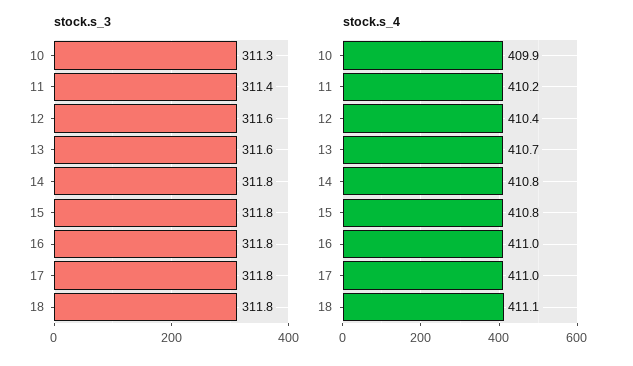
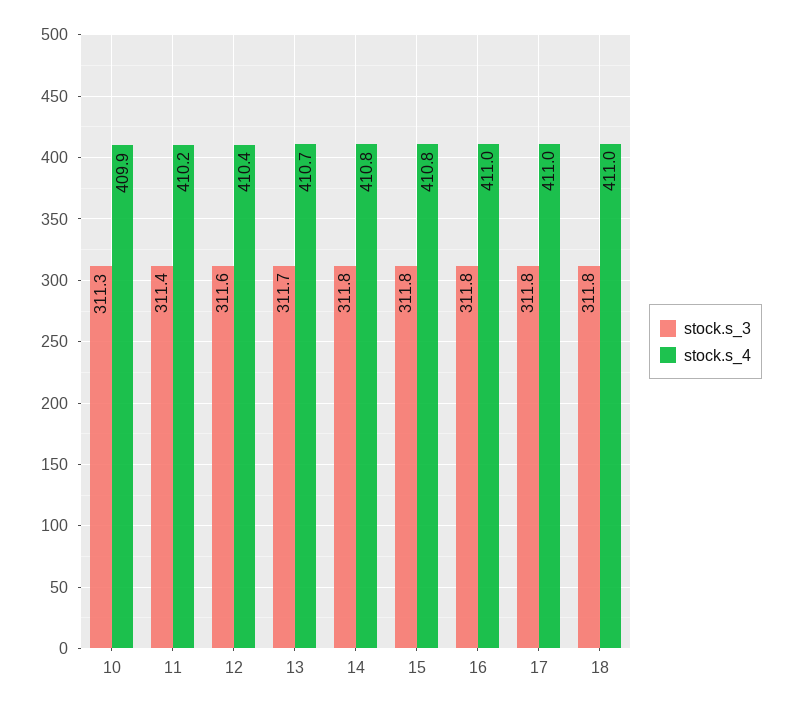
  {
    "stock.s_3": {
      "10": 311.3,
      "11": 311.4,
      "12": 311.6,
-     "13": 311.6,
+     "13": 311.7,
      "14": 311.8,
      "15": 311.8,
      "16": 311.8,
      "17": 311.8,
      "18": 311.8
    },
    "stock.s_4": {
      "10": 409.9,
      "11": 410.2,
      "12": 410.4,
      "13": 410.7,
      "14": 410.8,
      "15": 410.8,
      "16": 411,
      "17": 411,
-     "18": 411.1
+     "18": 411
    }
  }

